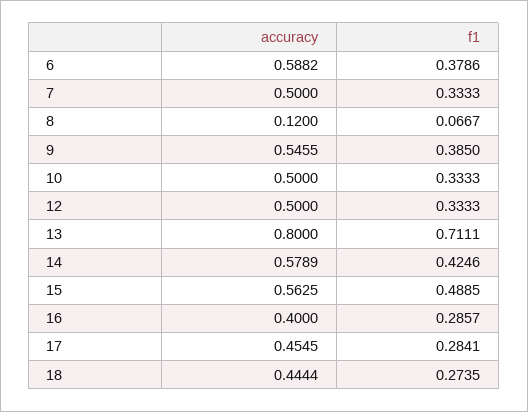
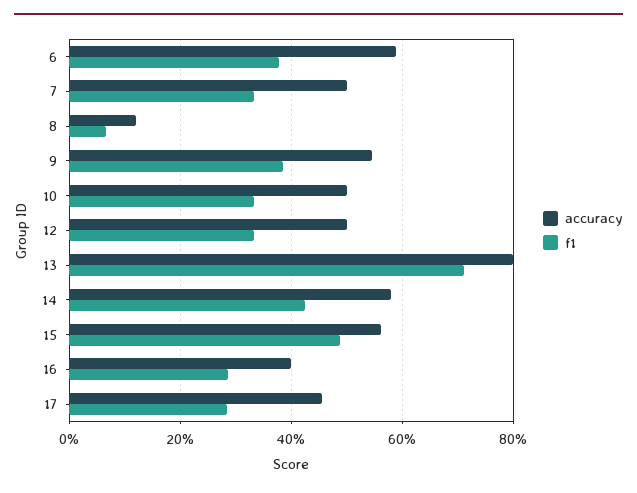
  {
    "accuracy": {
      "6": 0.5882,
      "7": 0.5,
      "8": 0.12,
      "9": 0.5455,
      "10": 0.5,
      "12": 0.5,
      "13": 0.8,
      "14": 0.5789,
      "15": 0.5625,
      "16": 0.4,
-     "17": 0.4545,
+     "17": 0.4545
-     "18": 0.4444
    },
    "f1": {
      "6": 0.3786,
      "7": 0.3333,
      "8": 0.0667,
      "9": 0.385,
      "10": 0.3333,
      "12": 0.3333,
      "13": 0.7111,
      "14": 0.4246,
      "15": 0.4885,
      "16": 0.2857,
-     "17": 0.2841,
+     "17": 0.2841
-     "18": 0.2735
    }
  }

